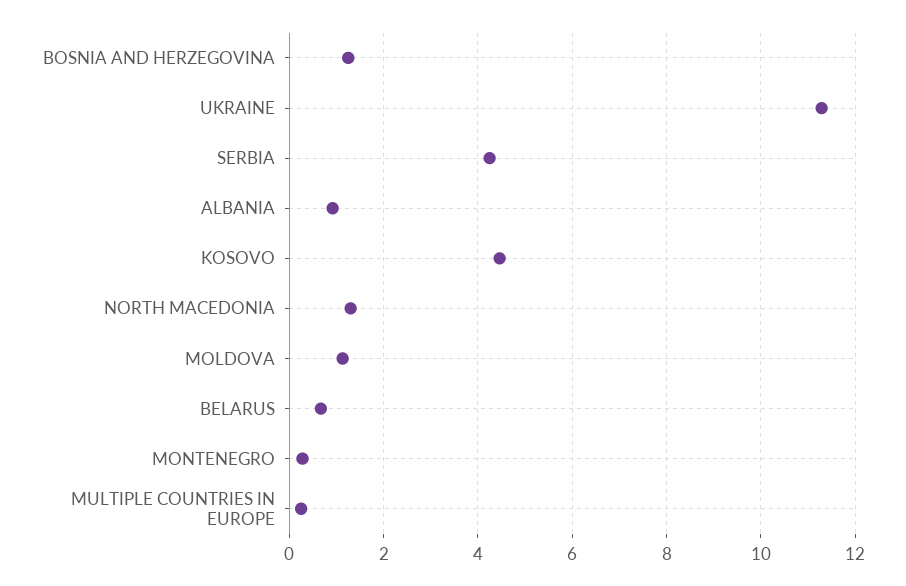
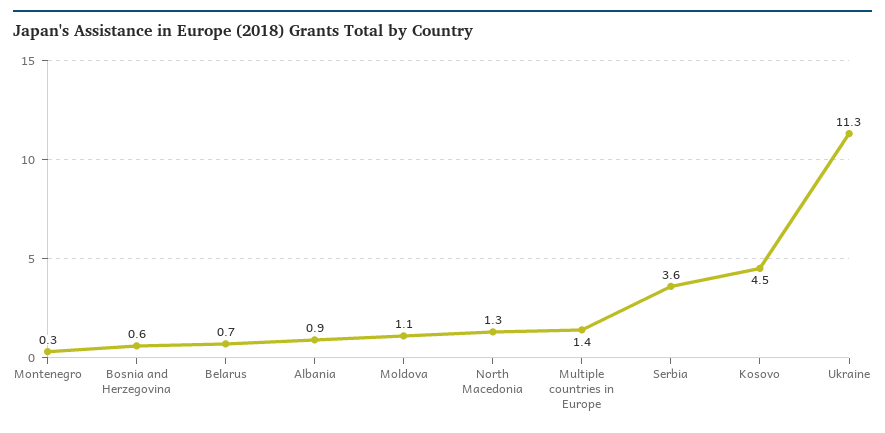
  {
-   "BOSNIA AND HERZEGOVINA": 1.2,
+   "BOSNIA AND HERZEGOVINA": 0.6,
    "UKRAINE": 11.3,
-   "SERBIA": 4.2,
+   "SERBIA": 3.6,
    "ALBANIA": 0.9,
    "KOSOVO": 4.5,
    "NORTH MACEDONIA": 1.3,
    "MOLDOVA": 1.1,
    "BELARUS": 0.7,
    "MONTENEGRO": 0.3,
-   "MULTIPLE COUNTRIES IN EUROPE": 0.2
+   "MULTIPLE COUNTRIES IN EUROPE": 1.4
  }

